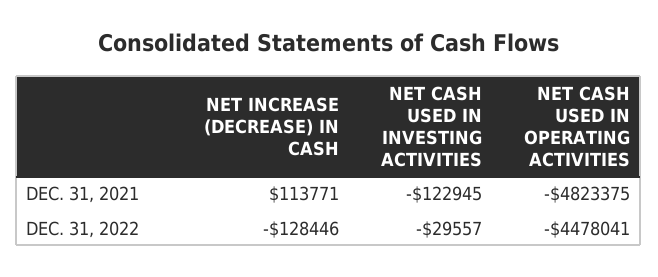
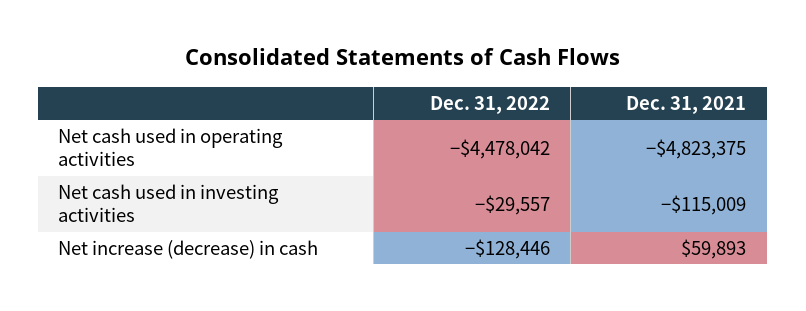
  {
    "NET INCREASE (DECREASE) IN CASH": {
-     "DEC. 31, 2021": 113771,
+     "DEC. 31, 2021": 59893,
      "DEC. 31, 2022": -128446
    },
    "NET CASH USED IN INVESTING ACTIVITIES": {
-     "DEC. 31, 2021": -122945,
+     "DEC. 31, 2021": -115009,
      "DEC. 31, 2022": -29557
    },
    "NET CASH USED IN OPERATING ACTIVITIES": {
      "DEC. 31, 2021": -4823375,
-     "DEC. 31, 2022": -4478041
+     "DEC. 31, 2022": -4478042
    }
  }

